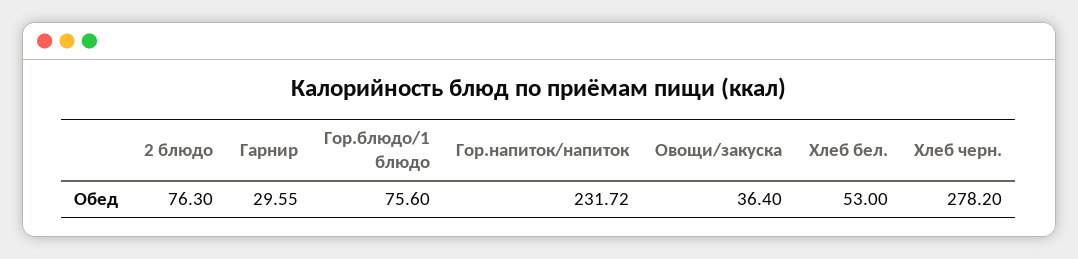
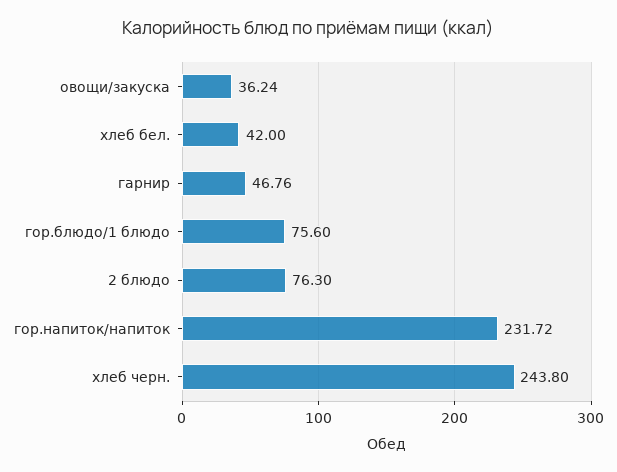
  {
    "2 блюдо": 76.3,
-   "Гарнир": 29.55,
+   "Гарнир": 46.76,
    "Гор.блюдо/1 блюдо": 75.6,
    "Гор.напиток/напиток": 231.72,
-   "Овощи/закуска": 36.4,
+   "Овощи/закуска": 36.24,
-   "Хлеб бел.": 53,
+   "Хлеб бел.": 42,
-   "Хлеб черн.": 278.2
+   "Хлеб черн.": 243.8
  }

